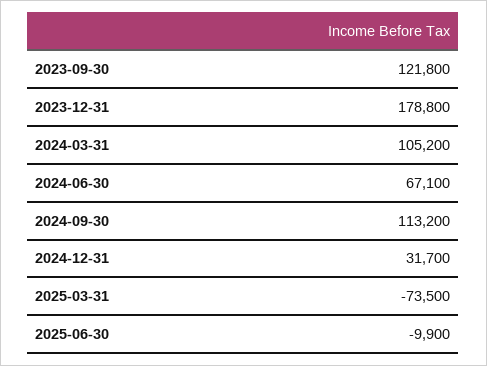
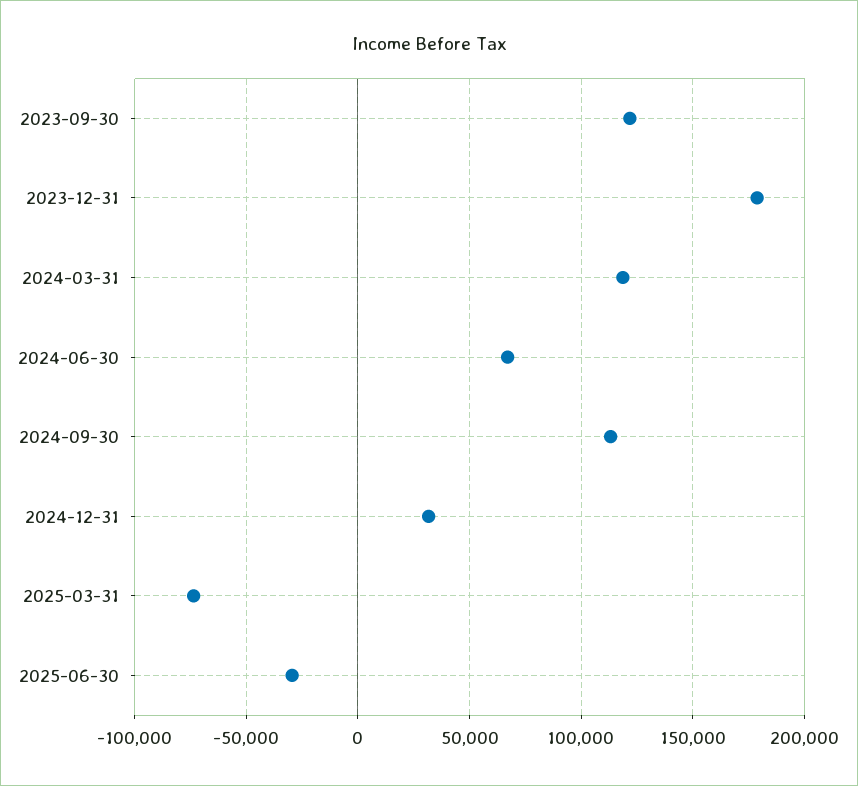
  {
    "2023-09-30": 121800,
    "2023-12-31": 178800,
-   "2024-03-31": 105200,
+   "2024-03-31": 120000,
    "2024-06-30": 67100,
    "2024-09-30": 113200,
    "2024-12-31": 31700,
    "2025-03-31": -73500,
-   "2025-06-30": -9900
+   "2025-06-30": -30000
  }

